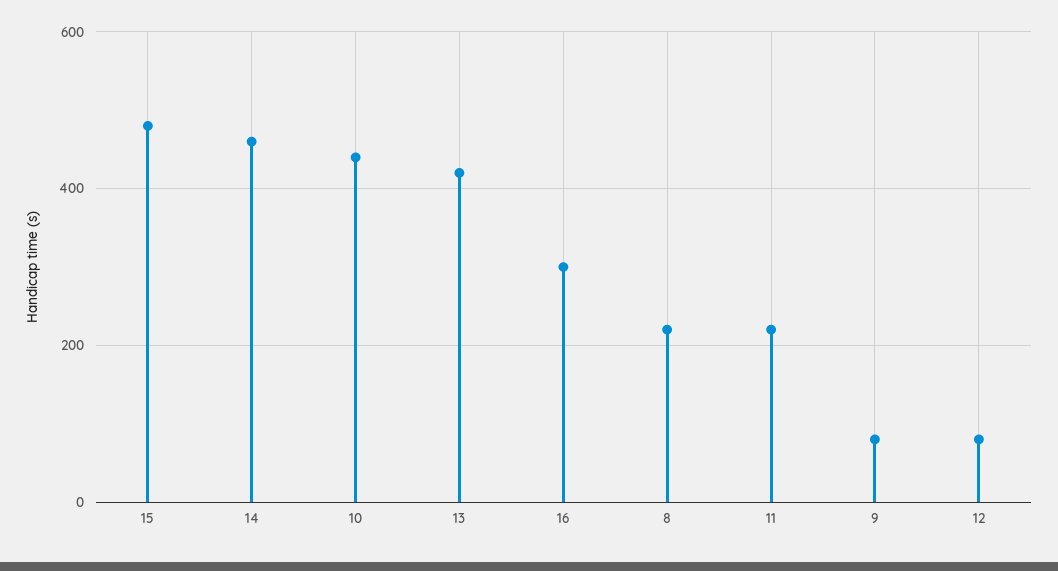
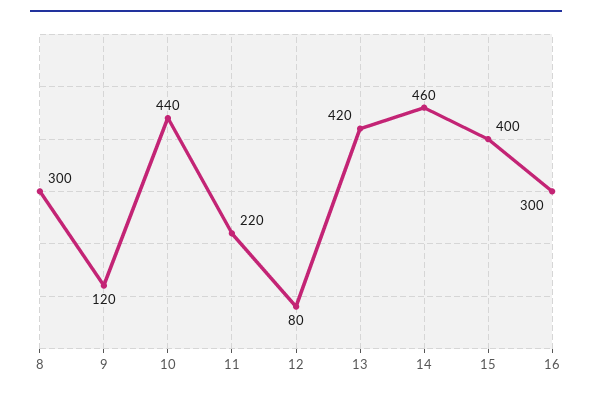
  {
-   "15": 480,
+   "15": 400,
    "14": 460,
    "10": 440,
    "13": 420,
    "16": 300,
-   "8": 220,
+   "8": 300,
    "11": 220,
-   "9": 80,
+   "9": 120,
    "12": 80
  }

